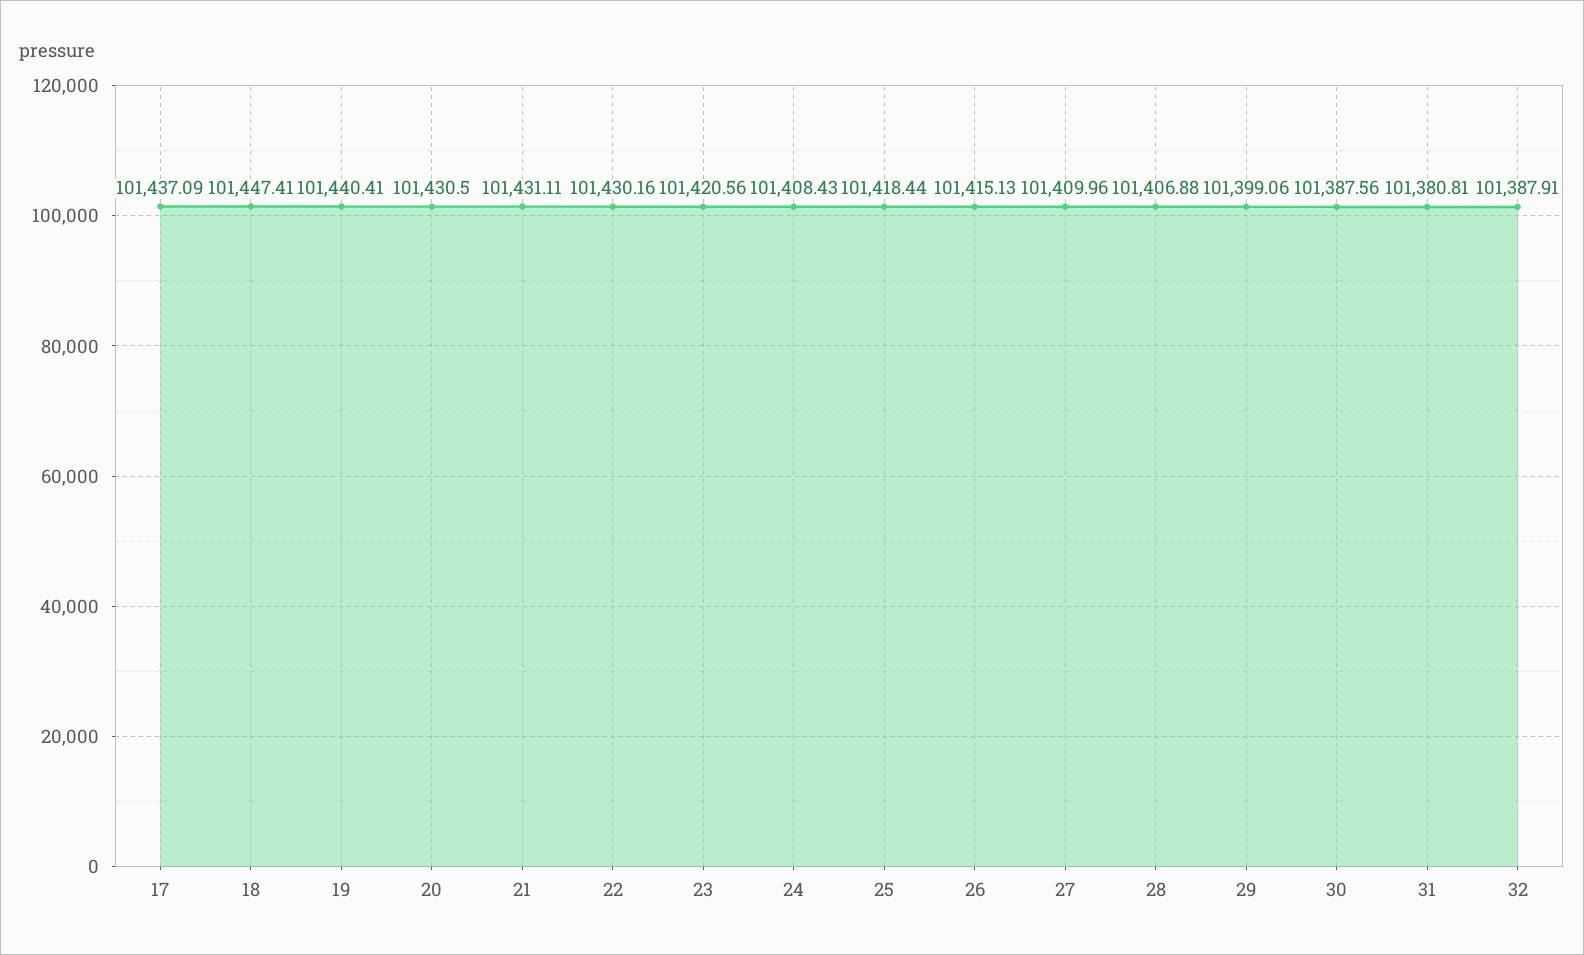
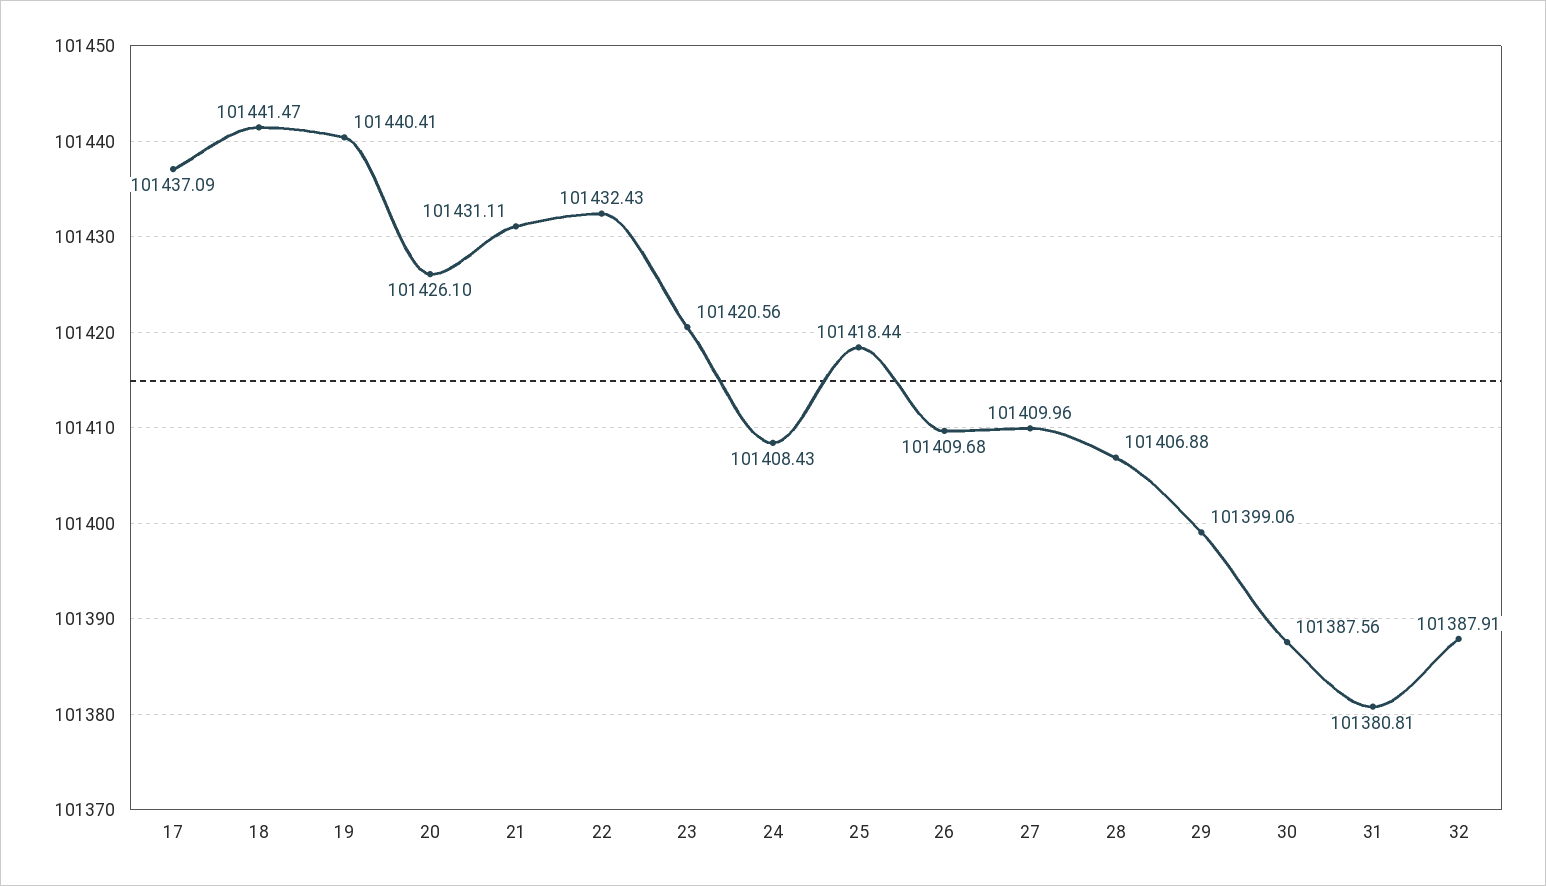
  {
    "17": 101437.09,
-   "18": 101447.41,
+   "18": 101441.47,
    "19": 101440.41,
-   "20": 101430.5,
+   "20": 101426.1,
    "21": 101431.11,
-   "22": 101430.16,
+   "22": 101432.43,
    "23": 101420.56,
    "24": 101408.43,
    "25": 101418.44,
-   "26": 101415.13,
+   "26": 101409.68,
    "27": 101409.96,
    "28": 101406.88,
    "29": 101399.06,
    "30": 101387.56,
    "31": 101380.81,
    "32": 101387.91
  }

